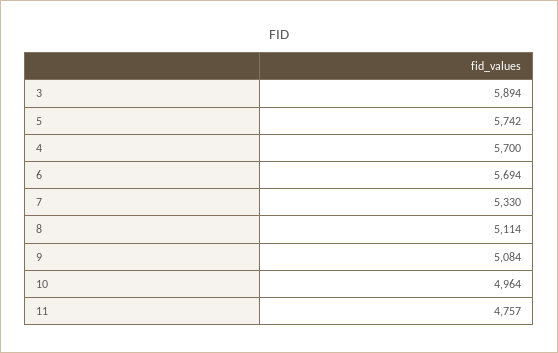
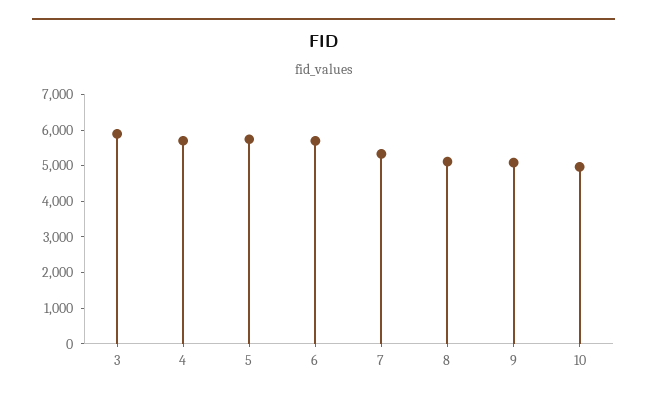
  {
    "3": 5894,
    "5": 5742,
    "4": 5700,
    "6": 5694,
    "7": 5330,
    "8": 5114,
    "9": 5084,
-   "10": 4964,
+   "10": 4964
-   "11": 4757
  }

